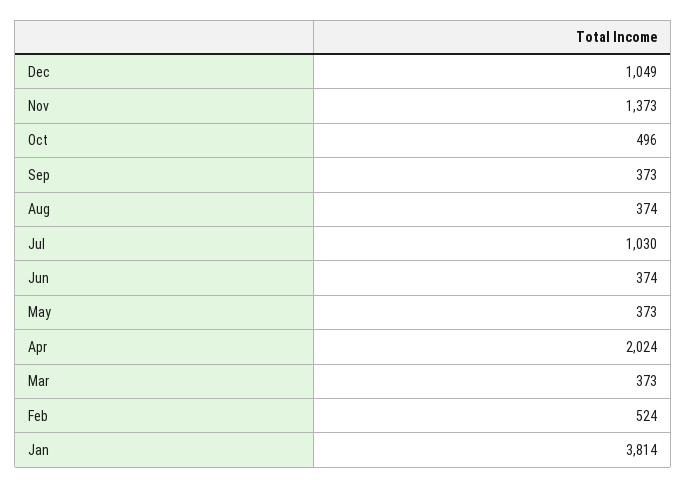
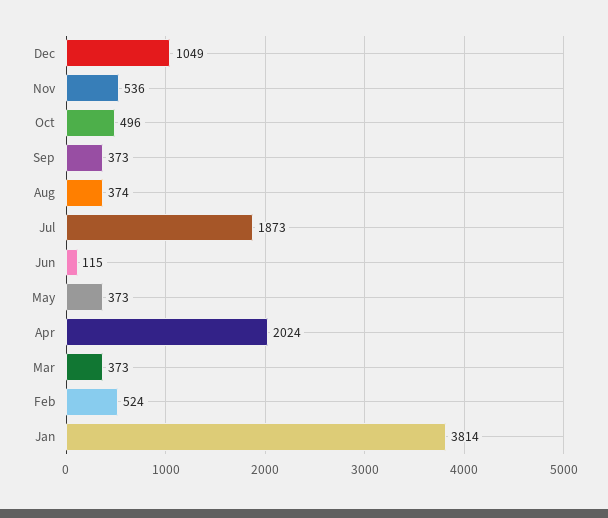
  {
    "Dec": 1049,
-   "Nov": 1373,
+   "Nov": 536,
    "Oct": 496,
    "Sep": 373,
    "Aug": 374,
-   "Jul": 1030,
+   "Jul": 1873,
-   "Jun": 374,
+   "Jun": 115,
    "May": 373,
    "Apr": 2024,
    "Mar": 373,
    "Feb": 524,
    "Jan": 3814
  }

